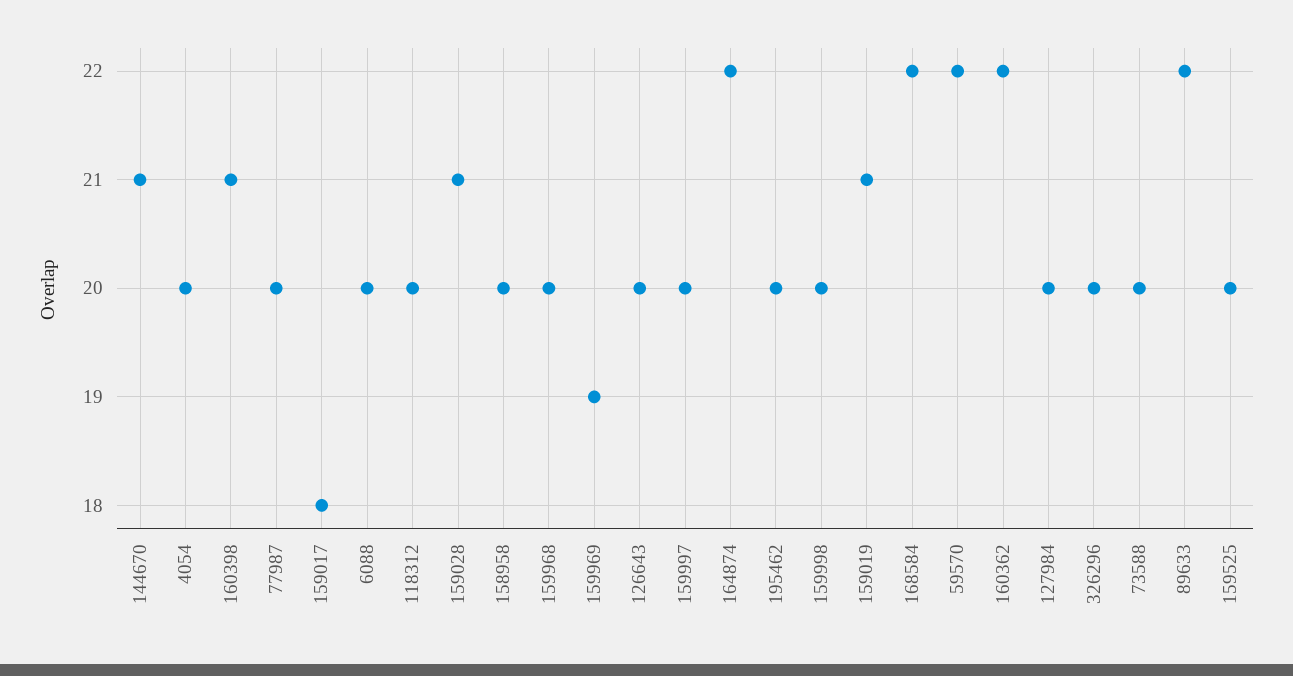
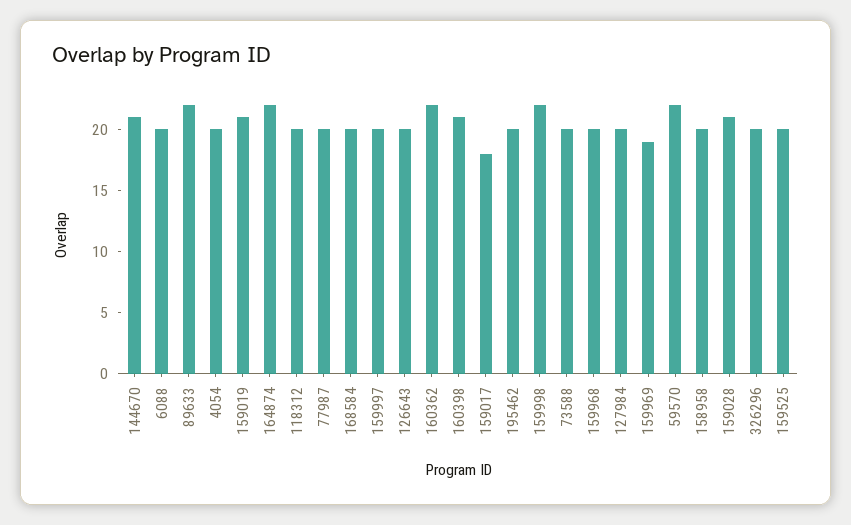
  {
    "144670": 21,
    "4054": 20,
    "160398": 21,
    "77987": 20,
    "159017": 18,
    "6088": 20,
    "118312": 20,
    "159028": 21,
    "158958": 20,
    "159968": 20,
    "159969": 19,
    "126643": 20,
    "159997": 20,
    "164874": 22,
    "195462": 20,
-   "159998": 20,
+   "159998": 22,
    "159019": 21,
-   "168584": 22,
+   "168584": 20,
    "59570": 22,
    "160362": 22,
    "127984": 20,
    "326296": 20,
    "73588": 20,
    "89633": 22,
    "159525": 20
  }

